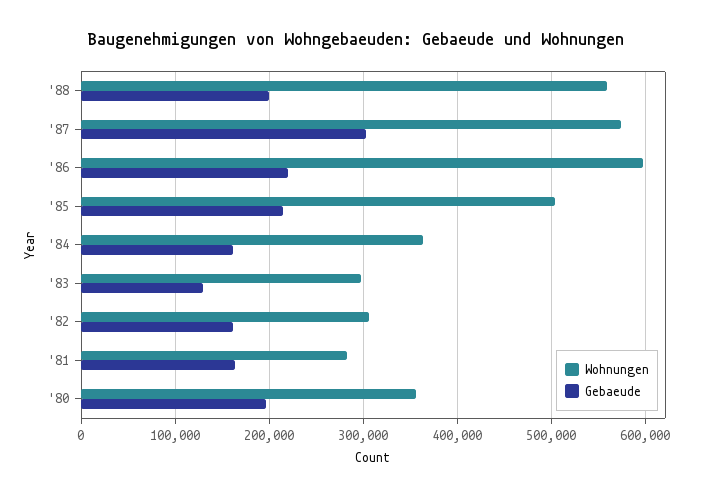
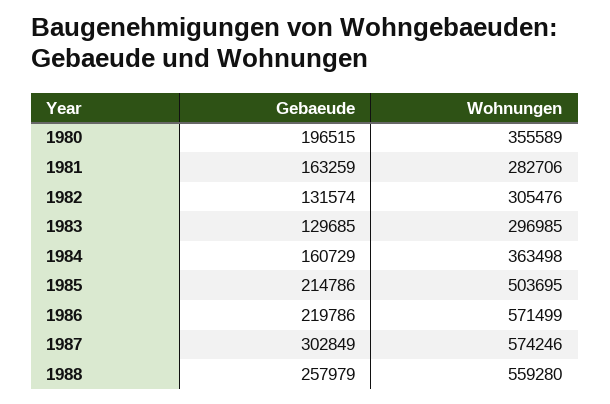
  {
    "Wohnungen": {
      "'88": 559280,
      "'87": 574246,
-     "'86": 600000,
+     "'86": 571499,
      "'85": 503695,
      "'84": 363498,
      "'83": 296985,
      "'82": 305476,
      "'81": 282706,
      "'80": 355589
    },
    "Gebaeude": {
-     "'88": 200000,
+     "'88": 257979,
      "'87": 302849,
      "'86": 219786,
      "'85": 214786,
      "'84": 160729,
      "'83": 129685,
-     "'82": 160000,
+     "'82": 131574,
      "'81": 163259,
      "'80": 196515
    }
  }

